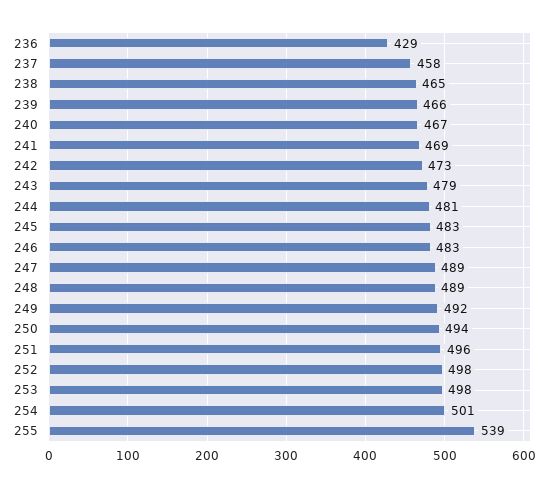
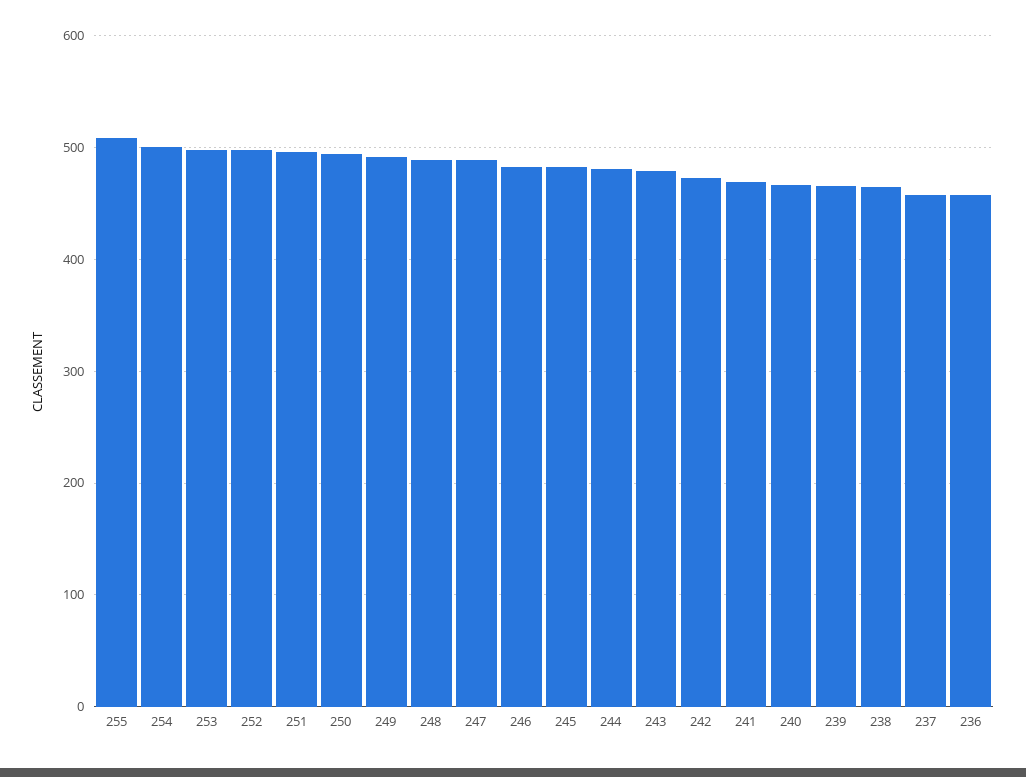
  {
-   "236": 429,
+   "236": 460,
    "237": 458,
    "238": 465,
    "239": 466,
    "240": 467,
    "241": 469,
    "242": 473,
    "243": 479,
    "244": 481,
    "245": 483,
    "246": 483,
    "247": 489,
    "248": 489,
    "249": 492,
    "250": 494,
    "251": 496,
    "252": 498,
    "253": 498,
    "254": 501,
-   "255": 539
+   "255": 510
  }

